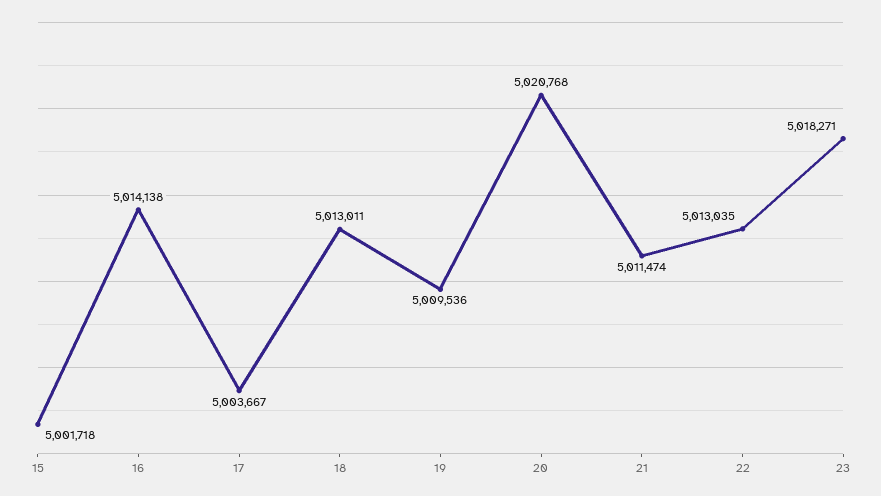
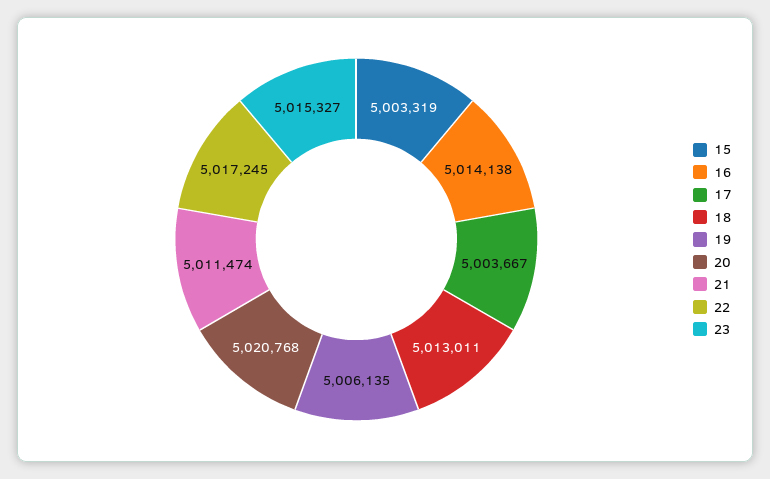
  {
-   "15": 5001718,
+   "15": 5003319,
    "16": 5014138,
    "17": 5003667,
    "18": 5013011,
-   "19": 5009536,
+   "19": 5006135,
    "20": 5020768,
    "21": 5011474,
-   "22": 5013035,
+   "22": 5017245,
-   "23": 5018271
+   "23": 5015327
  }

